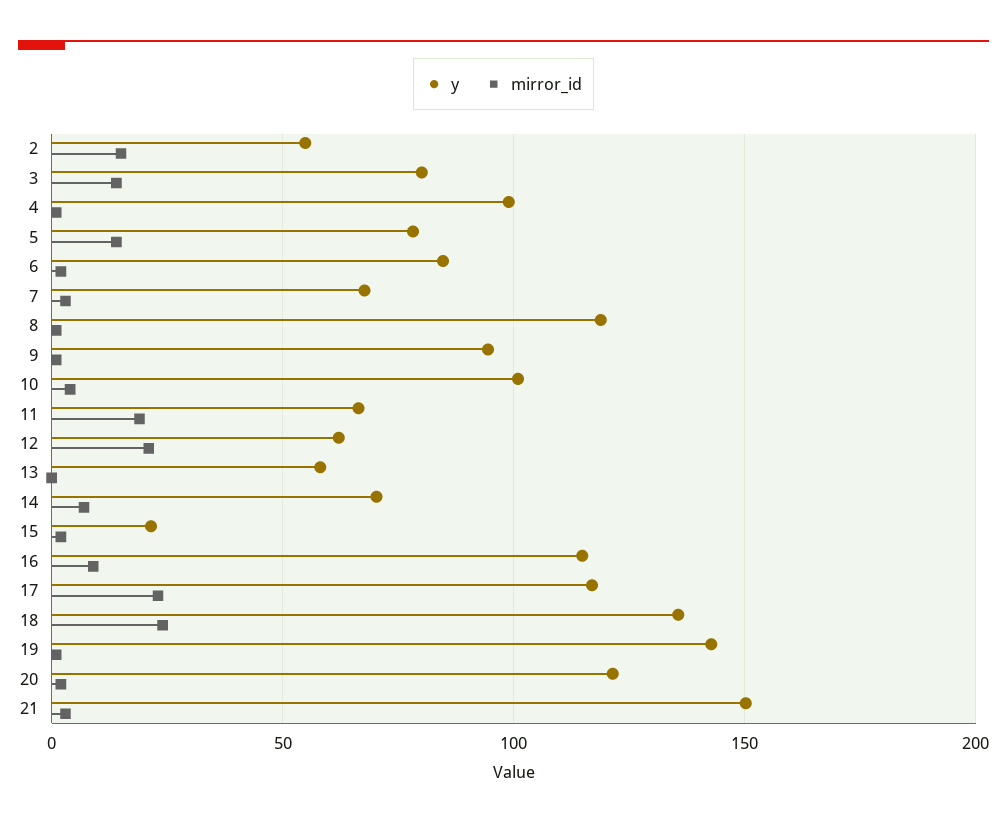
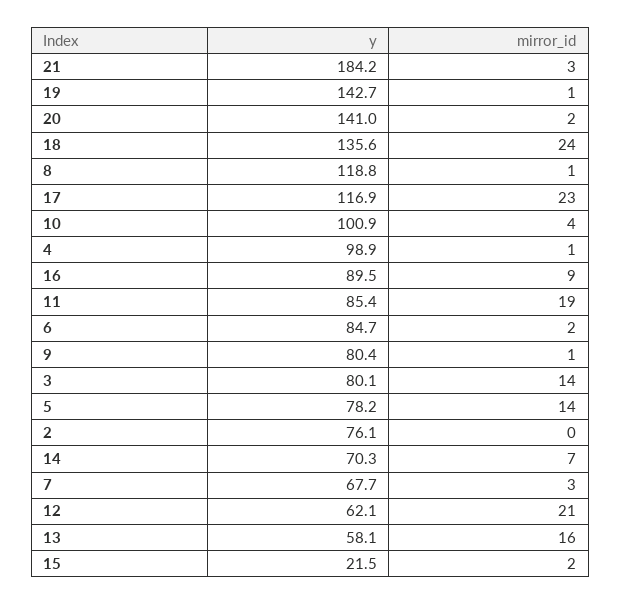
  {
    "y": {
-     "2": 55,
+     "2": 76.1,
      "3": 80.1,
      "4": 98.9,
      "5": 78.2,
      "6": 84.7,
      "7": 67.7,
      "8": 118.8,
-     "9": 95,
+     "9": 80.4,
      "10": 100.9,
-     "11": 65,
+     "11": 85.4,
      "12": 62.1,
      "13": 58.1,
      "14": 70.3,
      "15": 21.5,
-     "16": 115,
+     "16": 89.5,
      "17": 116.9,
      "18": 135.6,
      "19": 142.7,
-     "20": 120,
+     "20": 141,
-     "21": 150
+     "21": 184.2
    },
    "mirror_id": {
-     "2": 15,
+     "2": 0,
      "3": 14,
      "4": 1,
      "5": 14,
      "6": 2,
      "7": 3,
      "8": 1,
      "9": 1,
      "10": 4,
      "11": 19,
      "12": 21,
-     "13": 0,
+     "13": 16,
      "14": 7,
      "15": 2,
      "16": 9,
      "17": 23,
      "18": 24,
      "19": 1,
      "20": 2,
      "21": 3
    }
  }

